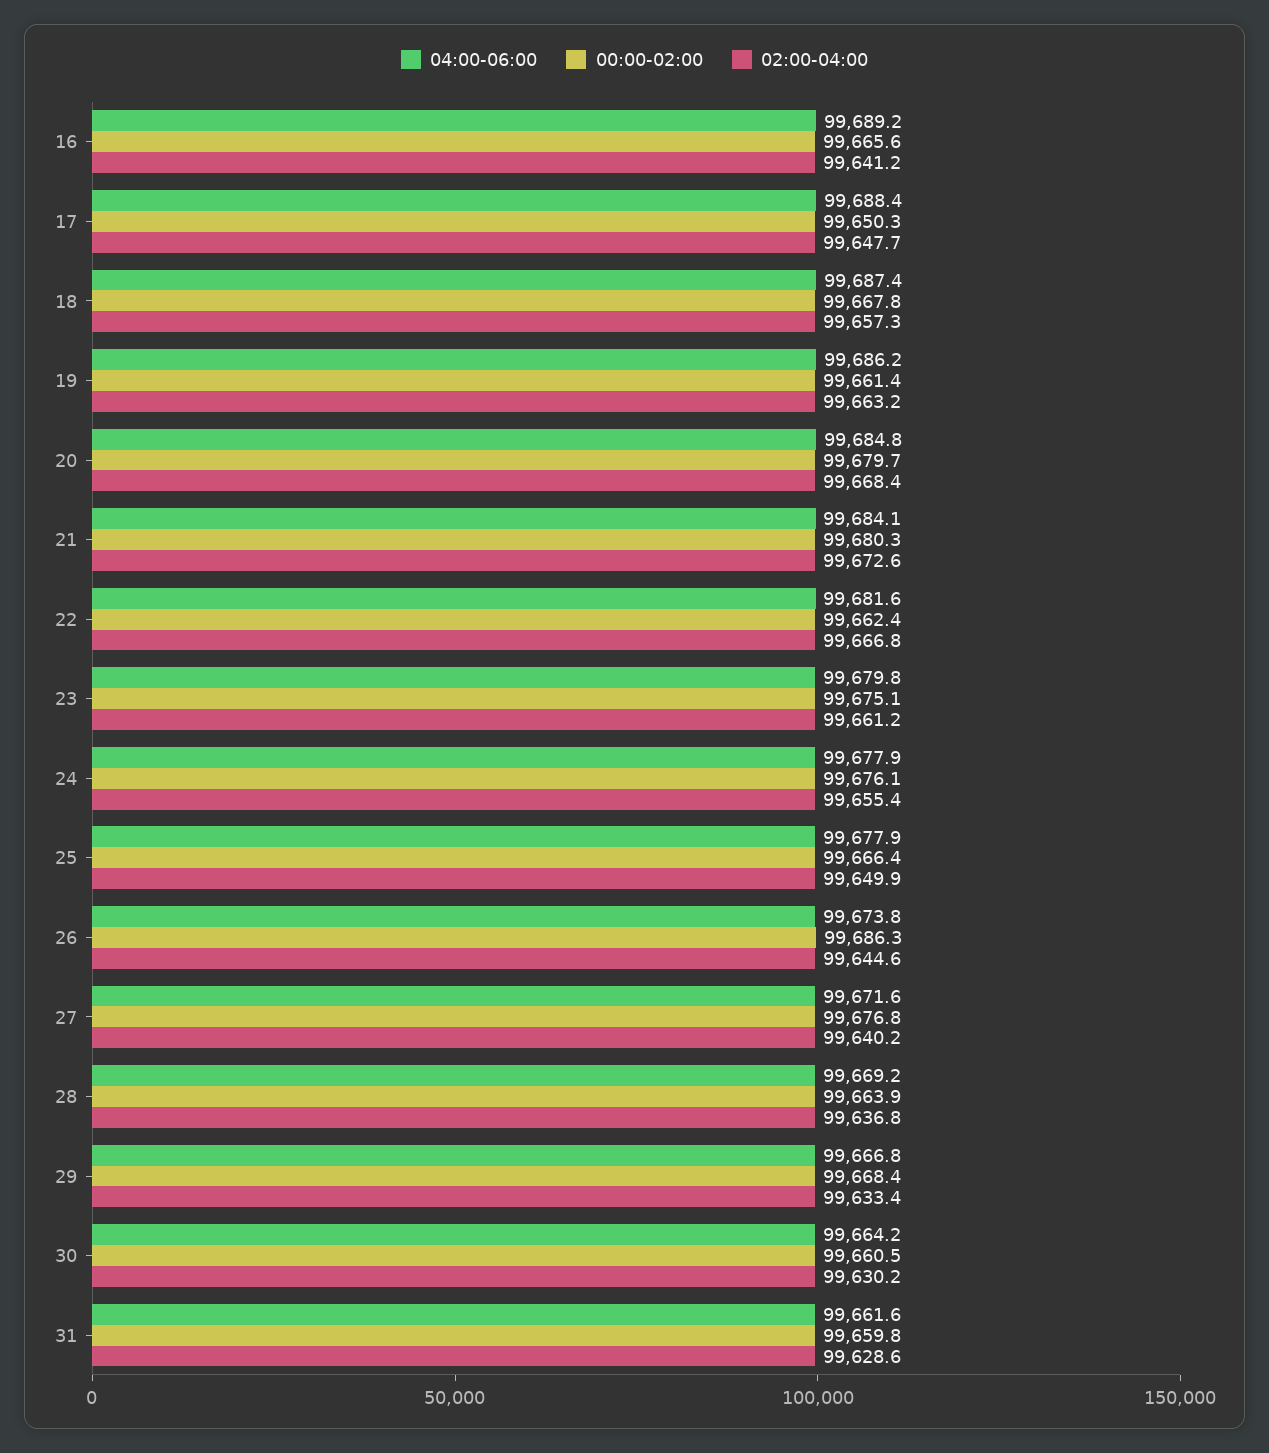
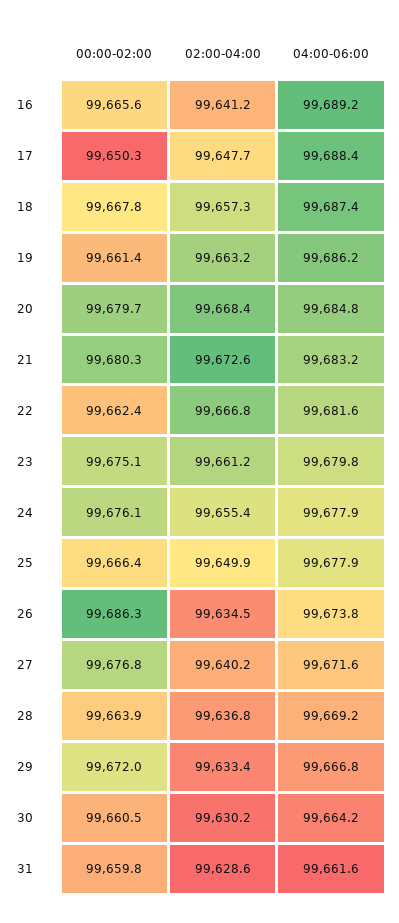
  {
    "04:00-06:00": {
      "16": 99689.2,
      "17": 99688.4,
      "18": 99687.4,
      "19": 99686.2,
      "20": 99684.8,
-     "21": 99684.1,
+     "21": 99683.2,
      "22": 99681.6,
      "23": 99679.8,
      "24": 99677.9,
      "25": 99677.9,
      "26": 99673.8,
      "27": 99671.6,
      "28": 99669.2,
      "29": 99666.8,
      "30": 99664.2,
      "31": 99661.6
    },
    "00:00-02:00": {
      "16": 99665.6,
      "17": 99650.3,
      "18": 99667.8,
      "19": 99661.4,
      "20": 99679.7,
      "21": 99680.3,
      "22": 99662.4,
      "23": 99675.1,
      "24": 99676.1,
      "25": 99666.4,
      "26": 99686.3,
      "27": 99676.8,
      "28": 99663.9,
-     "29": 99668.4,
+     "29": 99672,
      "30": 99660.5,
      "31": 99659.8
    },
    "02:00-04:00": {
      "16": 99641.2,
      "17": 99647.7,
      "18": 99657.3,
      "19": 99663.2,
      "20": 99668.4,
      "21": 99672.6,
      "22": 99666.8,
      "23": 99661.2,
      "24": 99655.4,
      "25": 99649.9,
-     "26": 99644.6,
+     "26": 99634.5,
      "27": 99640.2,
      "28": 99636.8,
      "29": 99633.4,
      "30": 99630.2,
      "31": 99628.6
    }
  }

